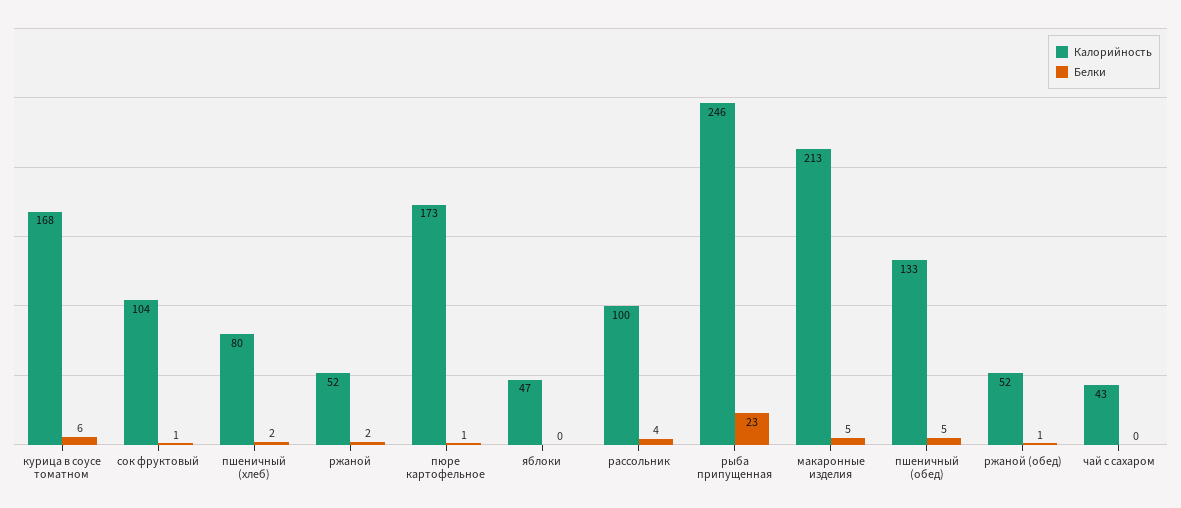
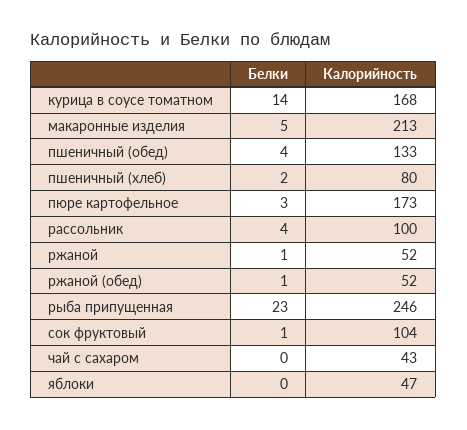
  {
    "Калорийность": {
      "курица в соусе томатном": 168,
      "сок фруктовый": 104,
      "пшеничный (хлеб)": 80,
      "ржаной": 52,
      "пюре картофельное": 173,
      "яблоки": 47,
      "рассольник": 100,
      "рыба припущенная": 246,
      "макаронные изделия": 213,
      "пшеничный (обед)": 133,
      "ржаной (обед)": 52,
      "чай с сахаром": 43
    },
    "Белки": {
-     "курица в соусе томатном": 6,
+     "курица в соусе томатном": 14,
      "сок фруктовый": 1,
      "пшеничный (хлеб)": 2,
-     "ржаной": 2,
+     "ржаной": 1,
-     "пюре картофельное": 1,
+     "пюре картофельное": 3,
      "яблоки": 0,
      "рассольник": 4,
      "рыба припущенная": 23,
      "макаронные изделия": 5,
-     "пшеничный (обед)": 5,
+     "пшеничный (обед)": 4,
      "ржаной (обед)": 1,
      "чай с сахаром": 0
    }
  }

